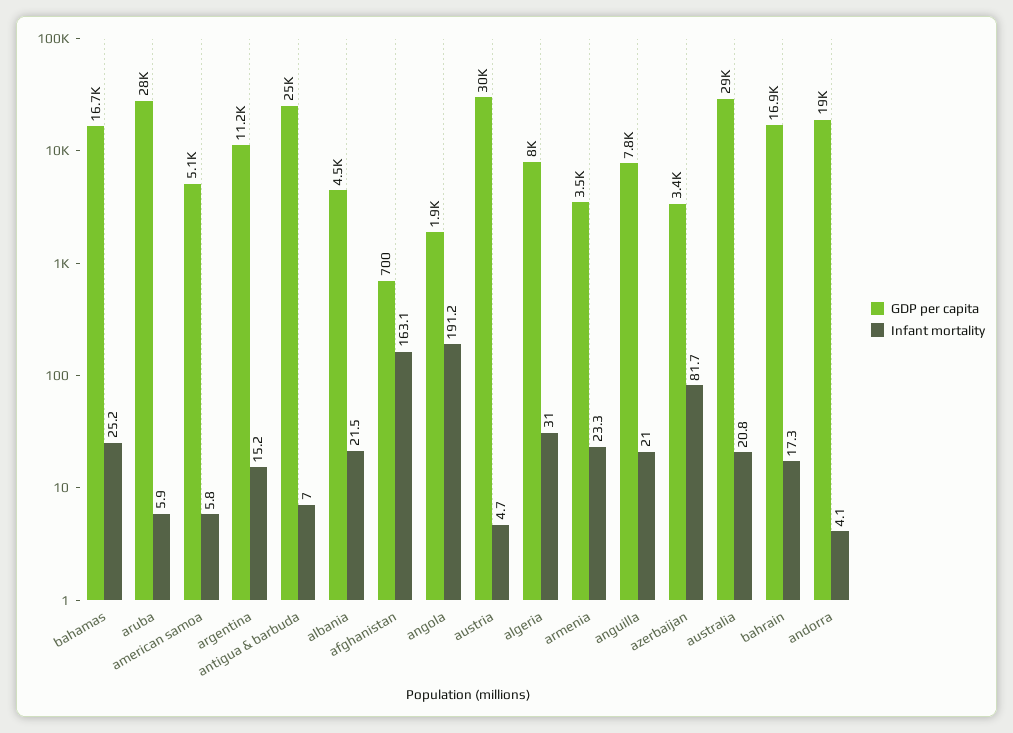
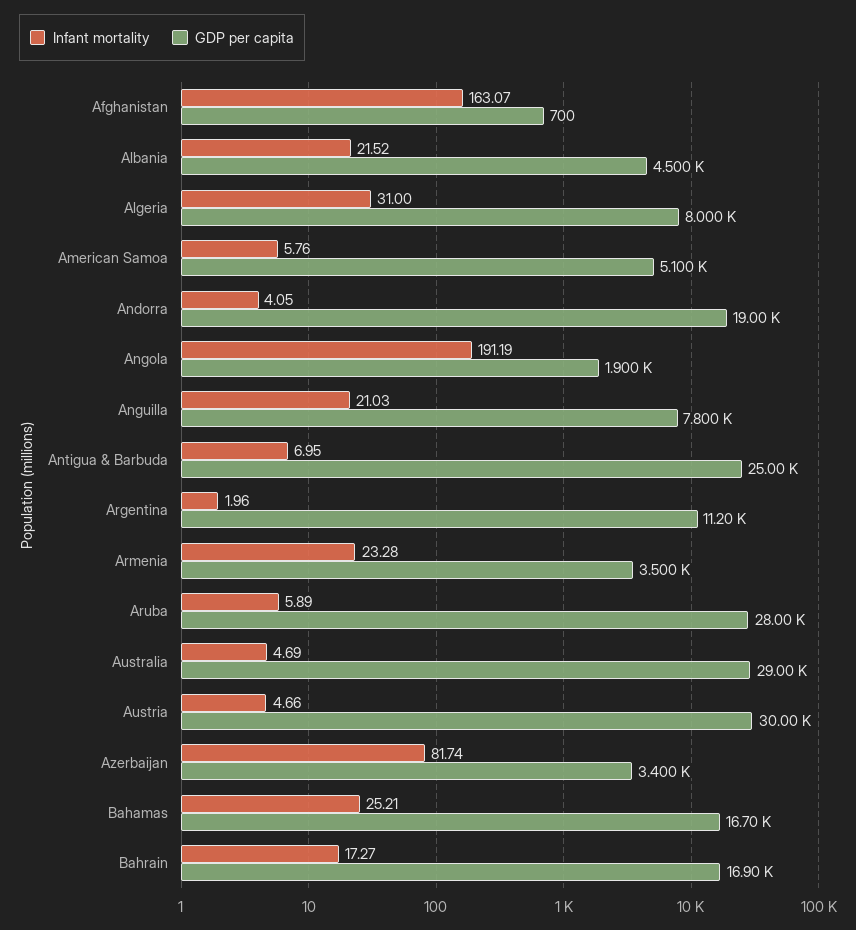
  {
    "GDP per capita": {
      "bahamas": 16700,
      "aruba": 28000,
      "american samoa": 5100,
      "argentina": 11200,
      "antigua & barbuda": 25000,
      "albania": 4500,
      "afghanistan": 700,
      "angola": 1900,
      "austria": 30000,
      "algeria": 8000,
      "armenia": 3500,
      "anguilla": 7800,
      "azerbaijan": 3400,
      "australia": 29000,
      "bahrain": 16900,
      "andorra": 19000
    },
    "Infant mortality": {
      "bahamas": 25.21,
      "aruba": 5.89,
      "american samoa": 5.76,
-     "argentina": 15.2,
+     "argentina": 1.96,
      "antigua & barbuda": 6.95,
      "albania": 21.52,
      "afghanistan": 163.07,
      "angola": 191.19,
      "austria": 4.66,
      "algeria": 31,
      "armenia": 23.28,
      "anguilla": 21.03,
      "azerbaijan": 81.74,
-     "australia": 20.8,
+     "australia": 4.69,
      "bahrain": 17.27,
      "andorra": 4.05
    }
  }

